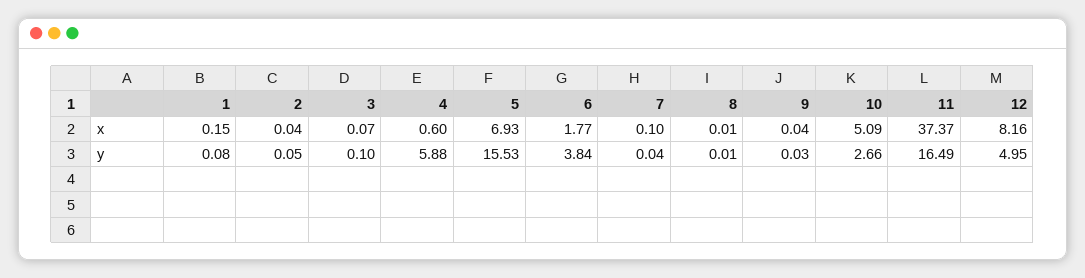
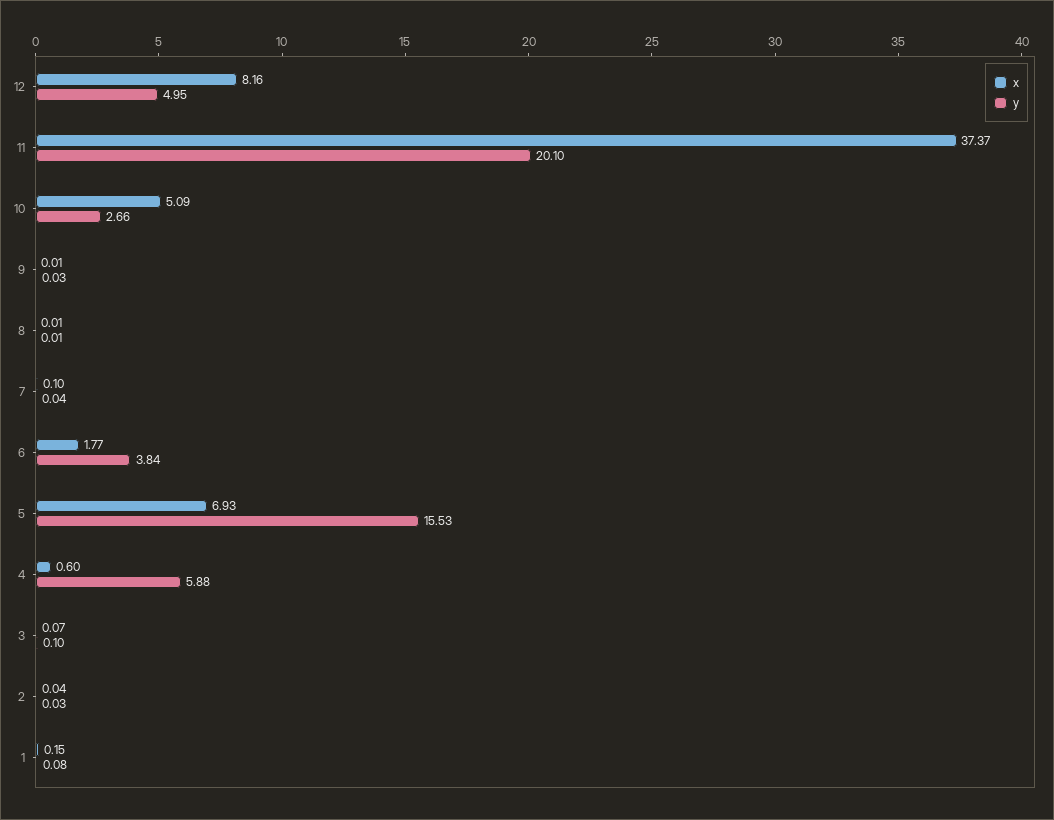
  {
    "x": {
      "1": 0.15,
      "2": 0.04,
      "3": 0.07,
      "4": 0.6,
      "5": 6.93,
      "6": 1.77,
      "7": 0.1,
      "8": 0.01,
-     "9": 0.04,
+     "9": 0.01,
      "10": 5.09,
      "11": 37.37,
      "12": 8.16
    },
    "y": {
      "1": 0.08,
-     "2": 0.05,
+     "2": 0.03,
      "3": 0.1,
      "4": 5.88,
      "5": 15.53,
      "6": 3.84,
      "7": 0.04,
      "8": 0.01,
      "9": 0.03,
      "10": 2.66,
-     "11": 16.49,
+     "11": 20.1,
      "12": 4.95
    }
  }

